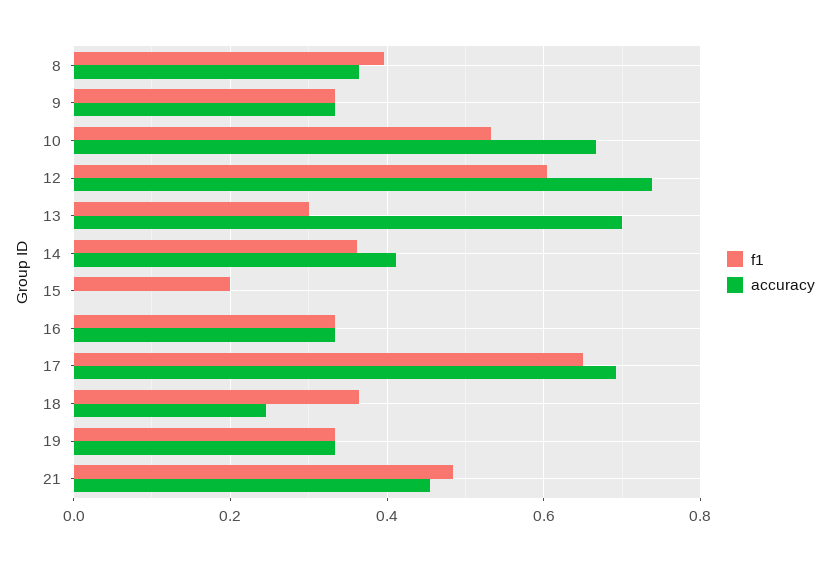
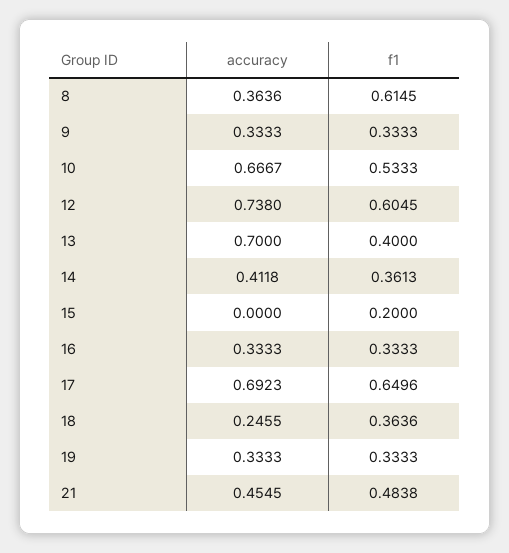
  {
    "f1": {
-     "8": 0.4,
+     "8": 0.6145,
      "9": 0.3333,
      "10": 0.5333,
      "12": 0.6045,
-     "13": 0.3,
+     "13": 0.4,
      "14": 0.3613,
      "15": 0.2,
      "16": 0.3333,
      "17": 0.6496,
      "18": 0.3636,
      "19": 0.3333,
      "21": 0.4838
    },
    "accuracy": {
      "8": 0.3636,
      "9": 0.3333,
      "10": 0.6667,
      "12": 0.738,
      "13": 0.7,
      "14": 0.4118,
      "15": 0,
      "16": 0.3333,
      "17": 0.6923,
      "18": 0.2455,
      "19": 0.3333,
      "21": 0.4545
    }
  }

